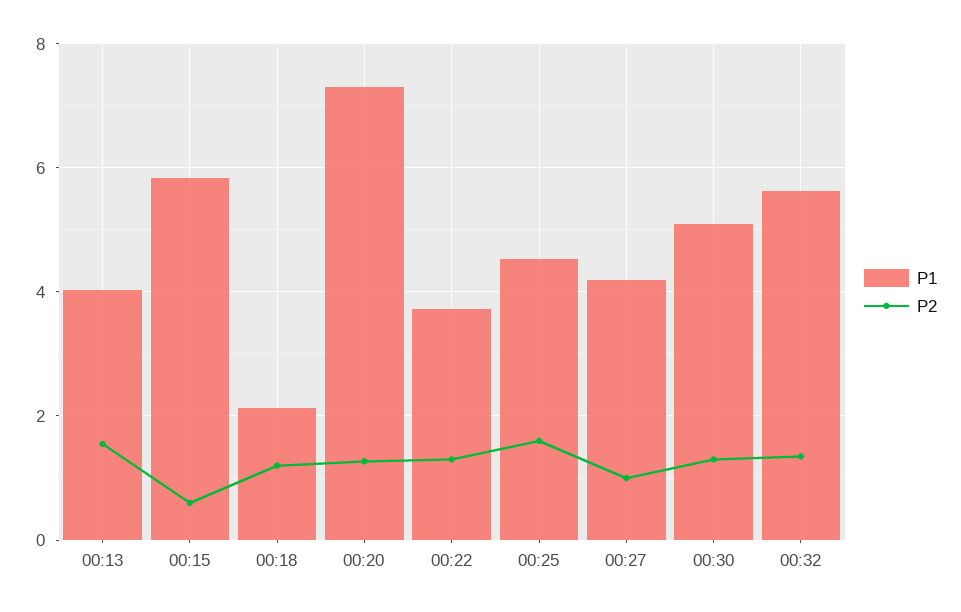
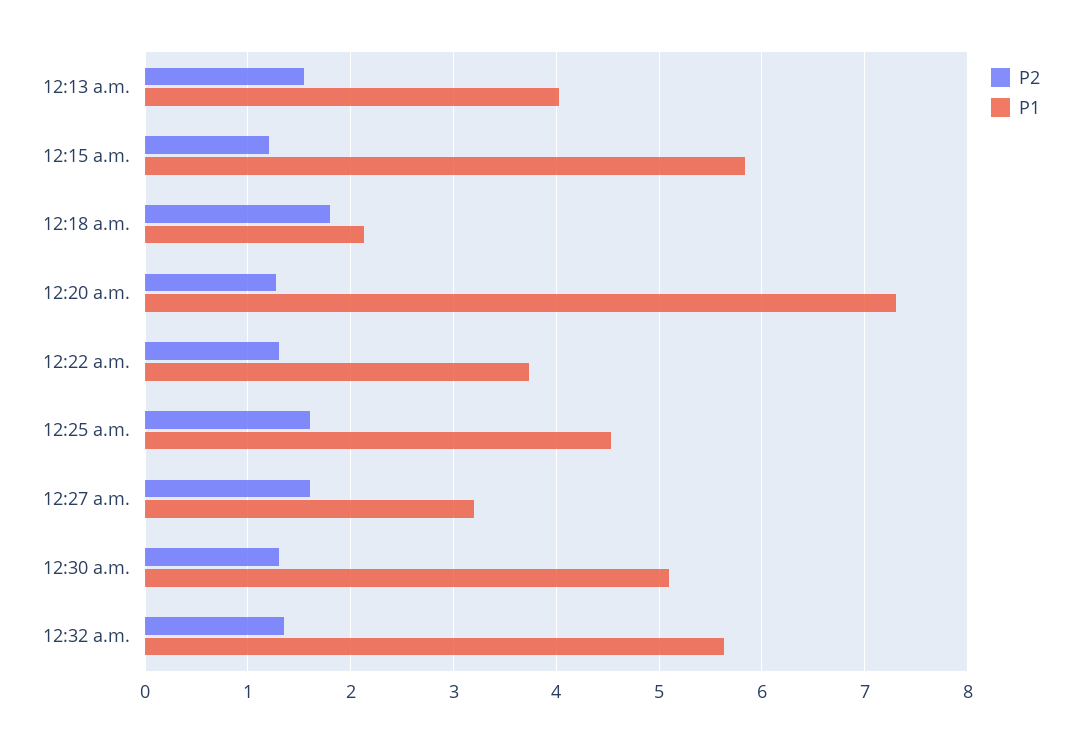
  {
    "P1": {
      "00:13": 4,
      "00:15": 5.8,
      "00:18": 2.1,
      "00:20": 7.3,
      "00:22": 3.7,
      "00:25": 4.5,
-     "00:27": 4.2,
+     "00:27": 3.2,
      "00:30": 5.1,
      "00:32": 5.6
    },
    "P2": {
      "00:13": 1.6,
-     "00:15": 0.6,
+     "00:15": 1.2,
-     "00:18": 1.2,
+     "00:18": 1.8,
      "00:20": 1.3,
      "00:22": 1.3,
      "00:25": 1.6,
-     "00:27": 1,
+     "00:27": 1.6,
      "00:30": 1.3,
      "00:32": 1.4
    }
  }

